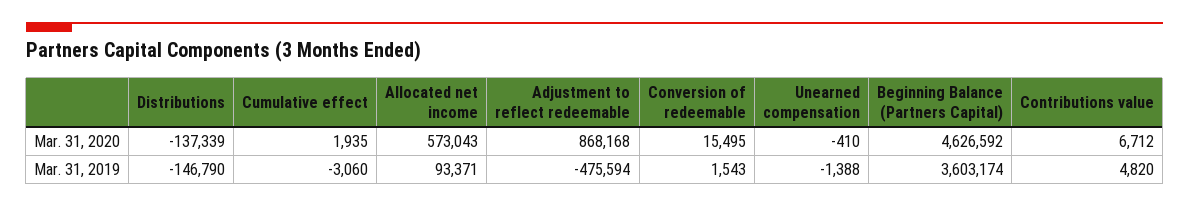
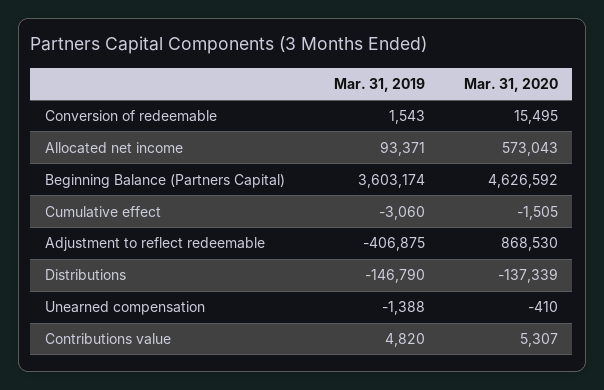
  {
    "Distributions": {
      "Mar. 31, 2020": -137339,
      "Mar. 31, 2019": -146790
    },
    "Cumulative effect": {
-     "Mar. 31, 2020": 1935,
+     "Mar. 31, 2020": -1505,
      "Mar. 31, 2019": -3060
    },
    "Allocated net income": {
      "Mar. 31, 2020": 573043,
      "Mar. 31, 2019": 93371
    },
    "Adjustment to reflect redeemable": {
-     "Mar. 31, 2020": 868168,
+     "Mar. 31, 2020": 868530,
-     "Mar. 31, 2019": -475594
+     "Mar. 31, 2019": -406875
    },
    "Conversion of redeemable": {
      "Mar. 31, 2020": 15495,
      "Mar. 31, 2019": 1543
    },
    "Unearned compensation": {
      "Mar. 31, 2020": -410,
      "Mar. 31, 2019": -1388
    },
    "Beginning Balance (Partners Capital)": {
      "Mar. 31, 2020": 4626592,
      "Mar. 31, 2019": 3603174
    },
    "Contributions value": {
-     "Mar. 31, 2020": 6712,
+     "Mar. 31, 2020": 5307,
      "Mar. 31, 2019": 4820
    }
  }

